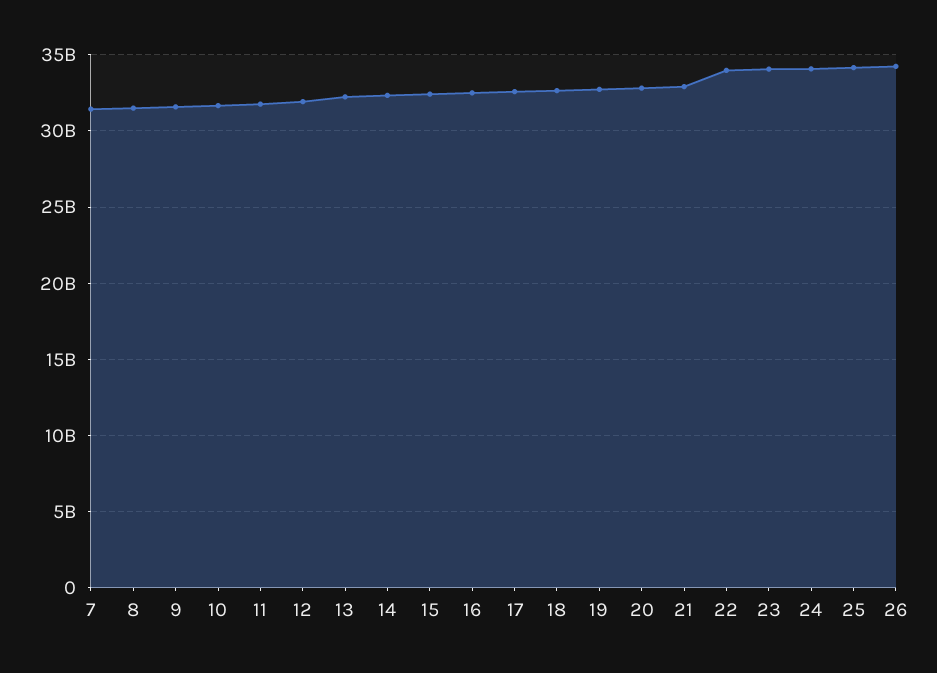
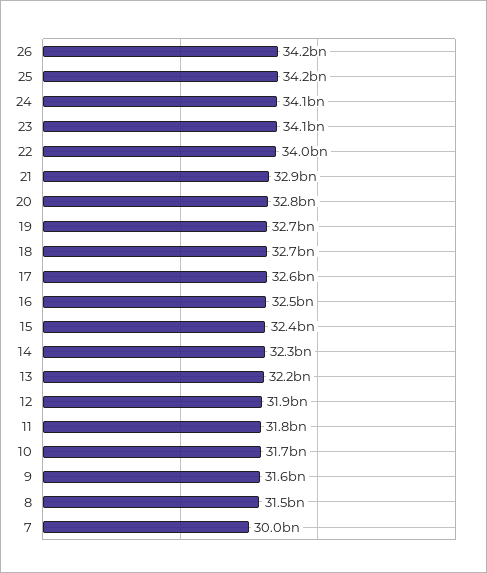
  {
-   "7": 31500000000,
+   "7": 30000000000,
    "8": 31500000000,
    "9": 31600000000,
    "10": 31700000000,
    "11": 31800000000,
    "12": 31900000000,
    "13": 32200000000,
    "14": 32300000000,
    "15": 32400000000,
    "16": 32500000000,
    "17": 32600000000,
    "18": 32700000000,
    "19": 32700000000,
    "20": 32800000000,
    "21": 32900000000,
    "22": 34000000000,
    "23": 34100000000,
    "24": 34100000000,
    "25": 34200000000,
    "26": 34200000000
  }

